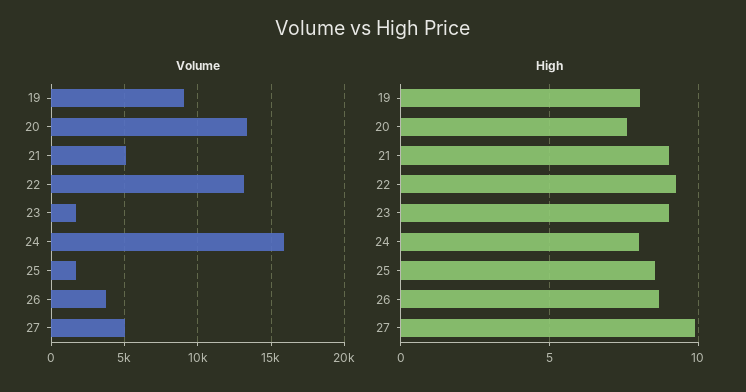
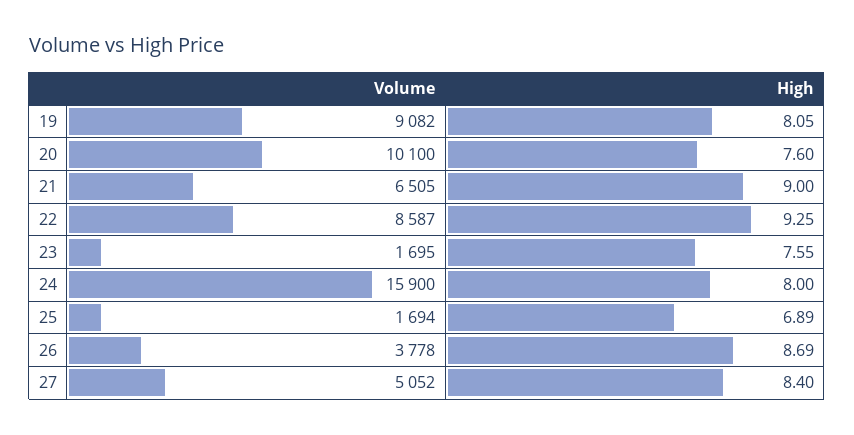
  {
    "Volume": {
      "19": 9082,
-     "20": 13500,
+     "20": 10100,
-     "21": 5000,
+     "21": 6505,
-     "22": 13000,
+     "22": 8587,
      "23": 1695,
      "24": 15900,
      "25": 1694,
      "26": 3778,
      "27": 5052
    },
    "High": {
      "19": 8.05,
      "20": 7.6,
      "21": 9,
      "22": 9.25,
-     "23": 9,
+     "23": 7.55,
      "24": 8,
-     "25": 8.5,
+     "25": 6.89,
      "26": 8.69,
-     "27": 10
+     "27": 8.4
    }
  }

